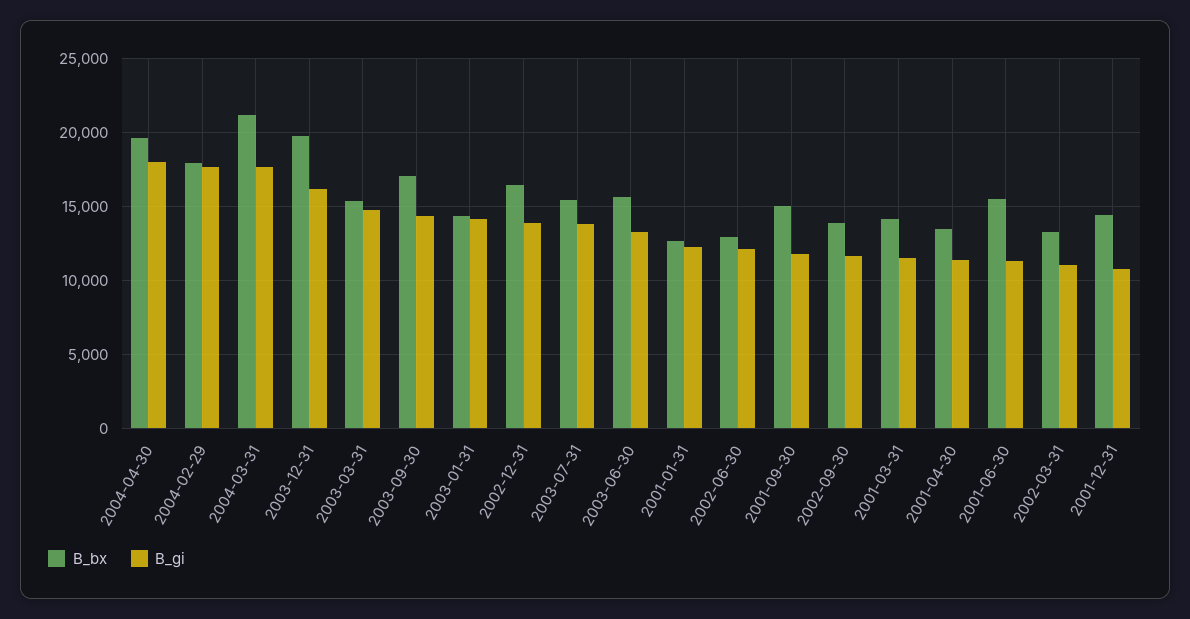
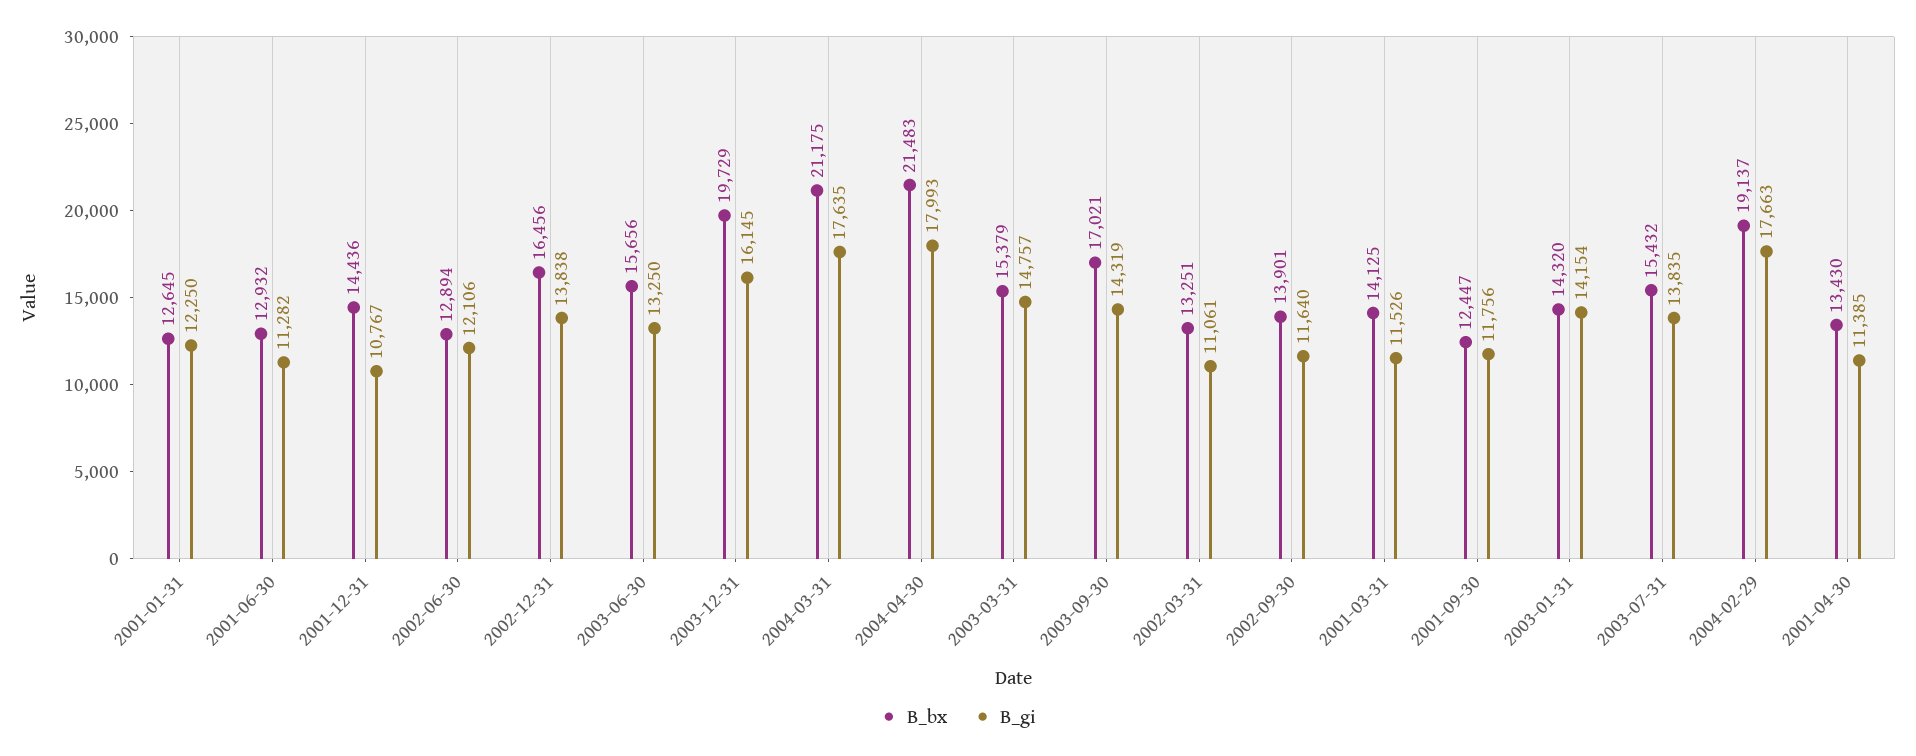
  {
    "B_bx": {
-     "2004-04-30": 19500,
+     "2004-04-30": 21483,
-     "2004-02-29": 18000,
+     "2004-02-29": 19137,
      "2004-03-31": 21175,
      "2003-12-31": 19729,
      "2003-03-31": 15379,
      "2003-09-30": 17021,
      "2003-01-31": 14320,
      "2002-12-31": 16456,
      "2003-07-31": 15432,
      "2003-06-30": 15656,
      "2001-01-31": 12645,
      "2002-06-30": 12894,
-     "2001-09-30": 15000,
+     "2001-09-30": 12447,
      "2002-09-30": 13901,
      "2001-03-31": 14125,
      "2001-04-30": 13430,
-     "2001-06-30": 15500,
+     "2001-06-30": 12932,
      "2002-03-31": 13251,
      "2001-12-31": 14436
    },
    "B_gi": {
      "2004-04-30": 17993,
      "2004-02-29": 17663,
      "2004-03-31": 17635,
      "2003-12-31": 16145,
      "2003-03-31": 14757,
      "2003-09-30": 14319,
      "2003-01-31": 14154,
      "2002-12-31": 13838,
      "2003-07-31": 13835,
      "2003-06-30": 13250,
      "2001-01-31": 12250,
      "2002-06-30": 12106,
      "2001-09-30": 11756,
      "2002-09-30": 11640,
      "2001-03-31": 11526,
      "2001-04-30": 11385,
      "2001-06-30": 11282,
      "2002-03-31": 11061,
      "2001-12-31": 10767
    }
  }

